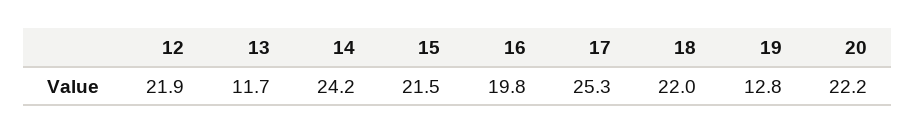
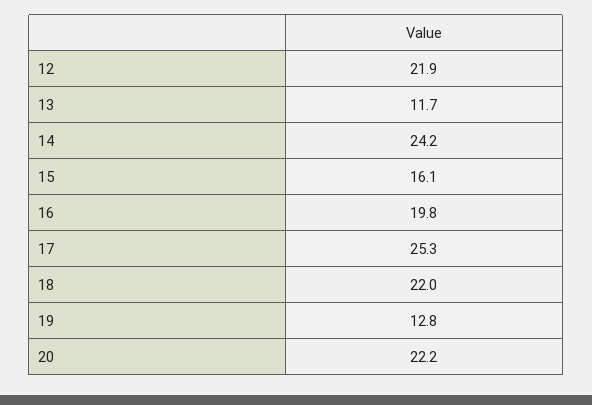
  {
    "12": 21.9,
    "13": 11.7,
    "14": 24.2,
-   "15": 21.5,
+   "15": 16.1,
    "16": 19.8,
    "17": 25.3,
    "18": 22,
    "19": 12.8,
    "20": 22.2
  }

